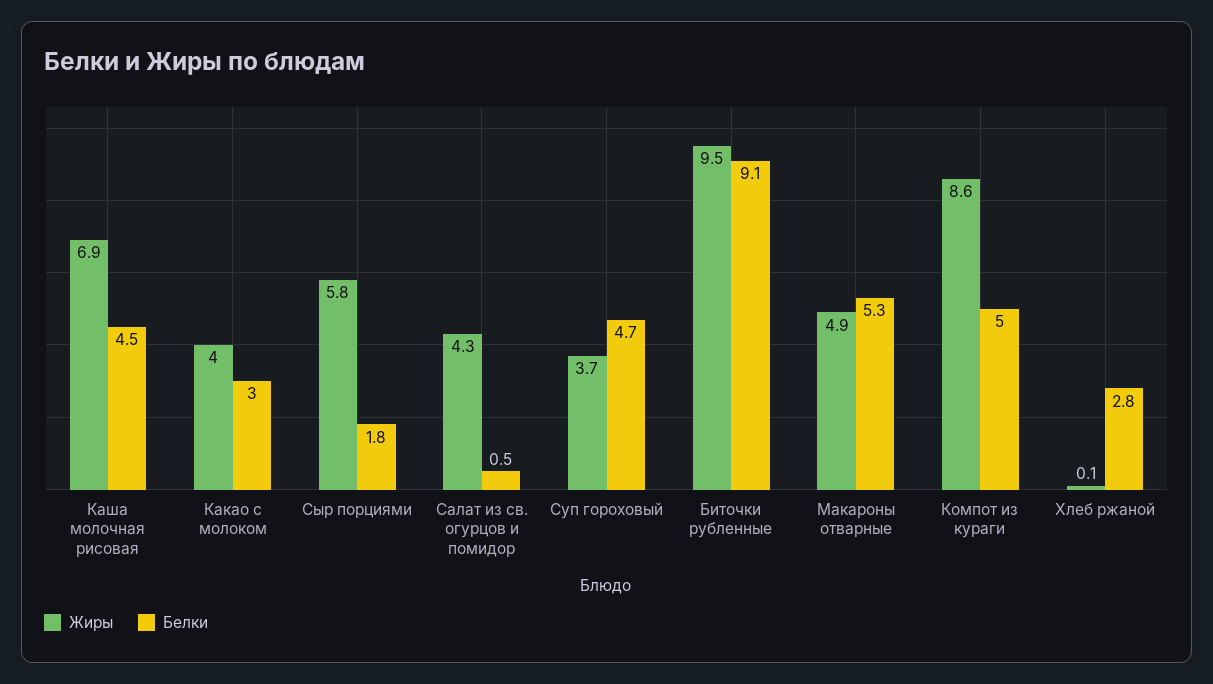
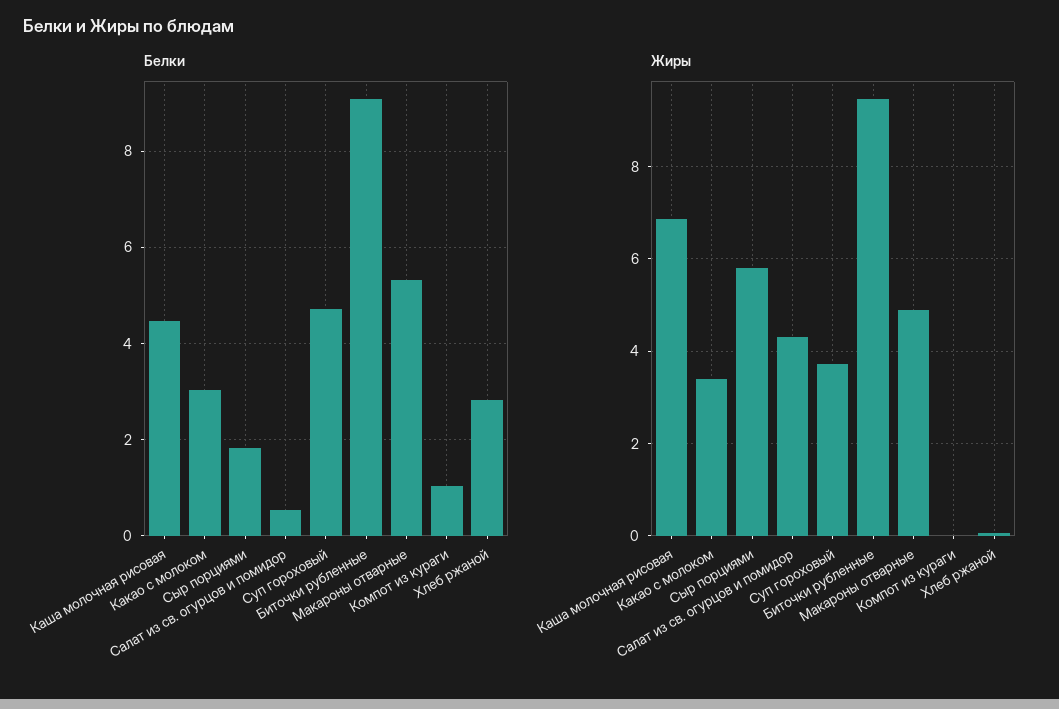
  {
    "Жиры": {
      "Каша молочная рисовая": 6.9,
-     "Какао с молоком": 4,
+     "Какао с молоком": 3.4,
      "Сыр порциями": 5.8,
      "Салат из св. огурцов и помидор": 4.3,
      "Суп гороховый": 3.7,
      "Биточки рубленные": 9.5,
      "Макароны отварные": 4.9,
-     "Компот из кураги": 8.6,
+     "Компот из кураги": 0,
      "Хлеб ржаной": 0.1
    },
    "Белки": {
      "Каша молочная рисовая": 4.5,
      "Какао с молоком": 3,
      "Сыр порциями": 1.8,
      "Салат из св. огурцов и помидор": 0.5,
      "Суп гороховый": 4.7,
      "Биточки рубленные": 9.1,
      "Макароны отварные": 5.3,
-     "Компот из кураги": 5,
+     "Компот из кураги": 1,
      "Хлеб ржаной": 2.8
    }
  }

